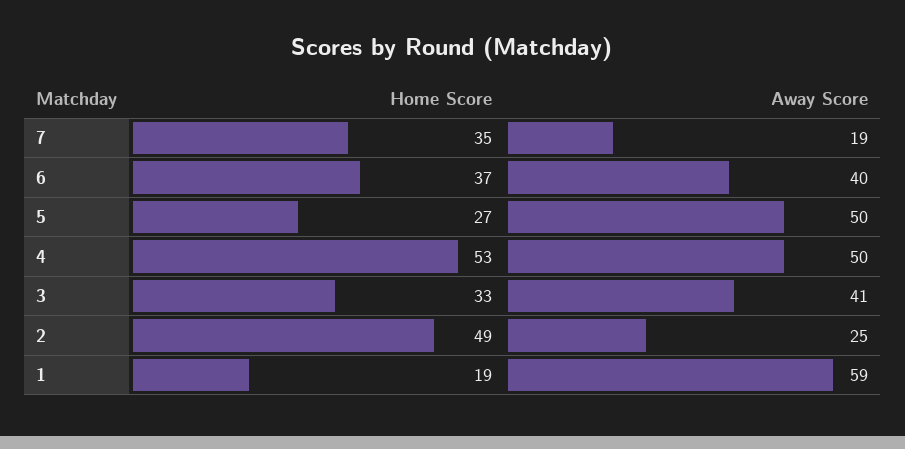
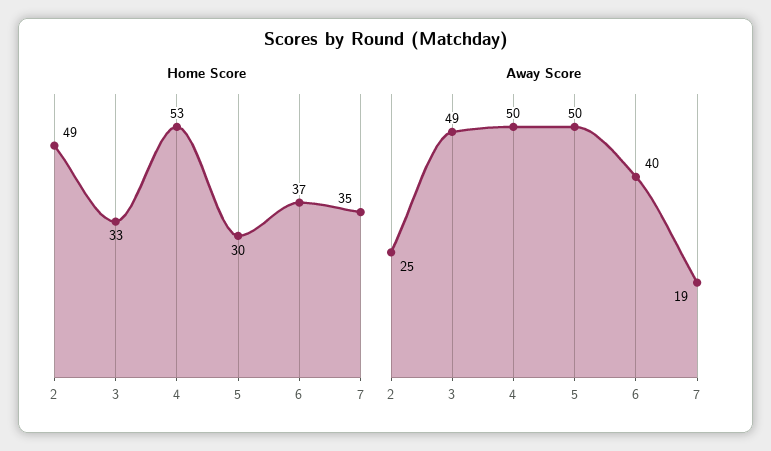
  {
    "Home Score": {
      "7": 35,
      "6": 37,
-     "5": 27,
+     "5": 30,
      "4": 53,
      "3": 33,
-     "2": 49,
+     "2": 49
-     "1": 19
    },
    "Away Score": {
      "7": 19,
      "6": 40,
      "5": 50,
      "4": 50,
-     "3": 41,
+     "3": 49,
-     "2": 25,
+     "2": 25
-     "1": 59
    }
  }

